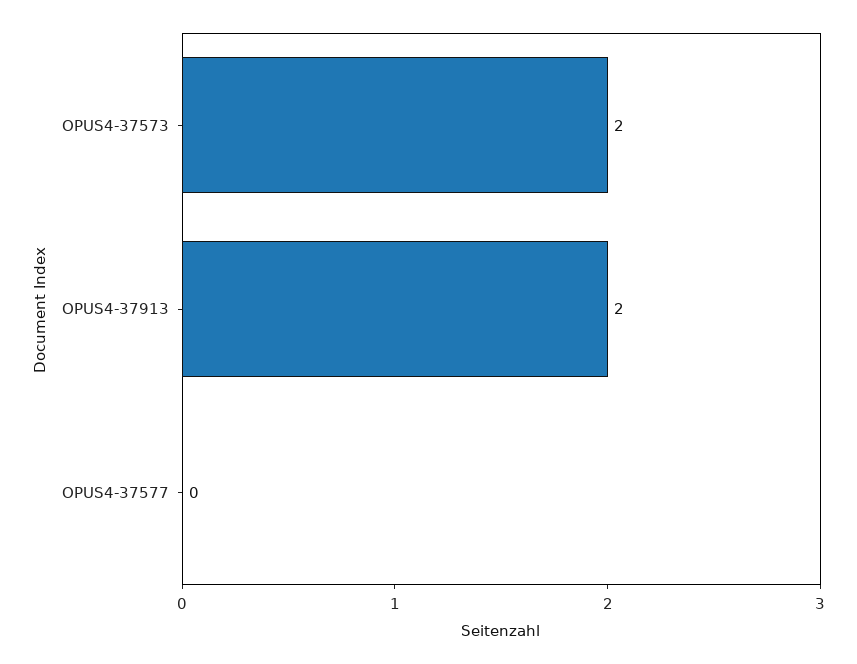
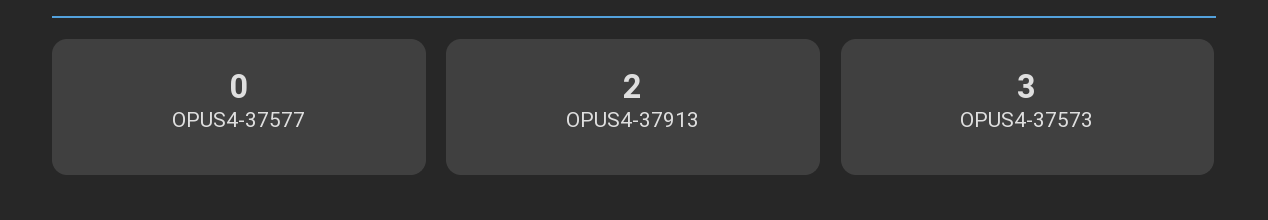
  {
-   "OPUS4-37573": 2,
+   "OPUS4-37573": 3,
    "OPUS4-37913": 2,
    "OPUS4-37577": 0
  }

